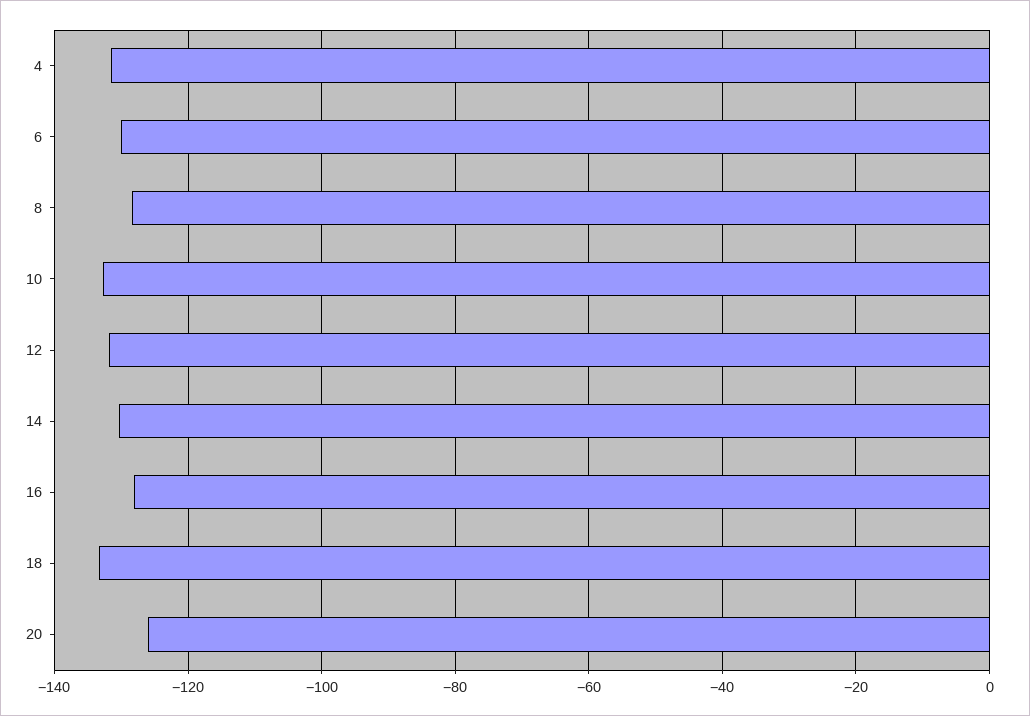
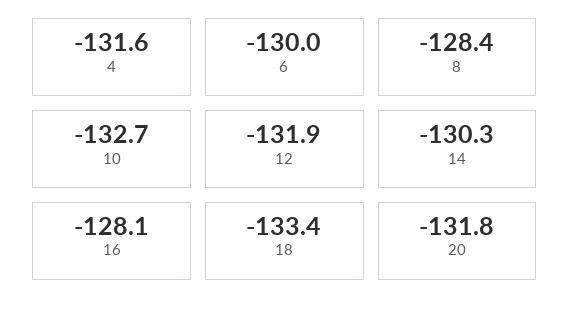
  {
    "4": -131.6,
    "6": -130,
    "8": -128.4,
    "10": -132.7,
    "12": -131.9,
    "14": -130.3,
    "16": -128.1,
    "18": -133.4,
-   "20": -126
+   "20": -131.8
  }

